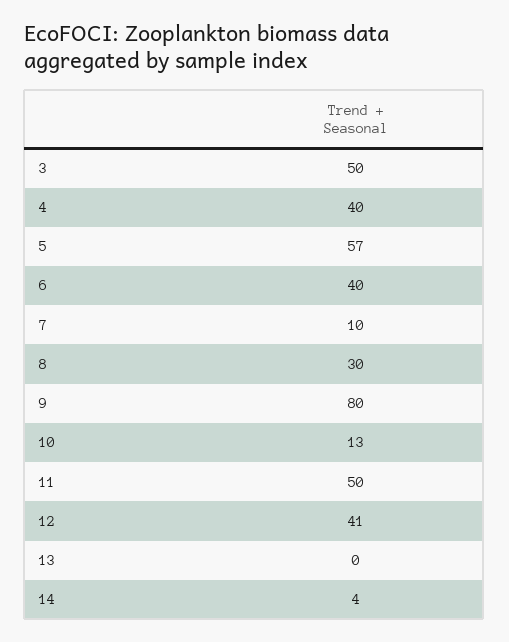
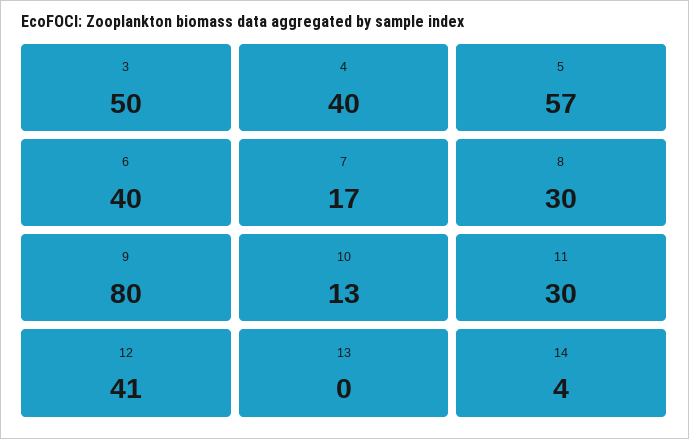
  {
    "3": 50,
    "4": 40,
    "5": 57,
    "6": 40,
-   "7": 10,
+   "7": 17,
    "8": 30,
    "9": 80,
    "10": 13,
-   "11": 50,
+   "11": 30,
    "12": 41,
    "13": 0,
    "14": 4
  }

